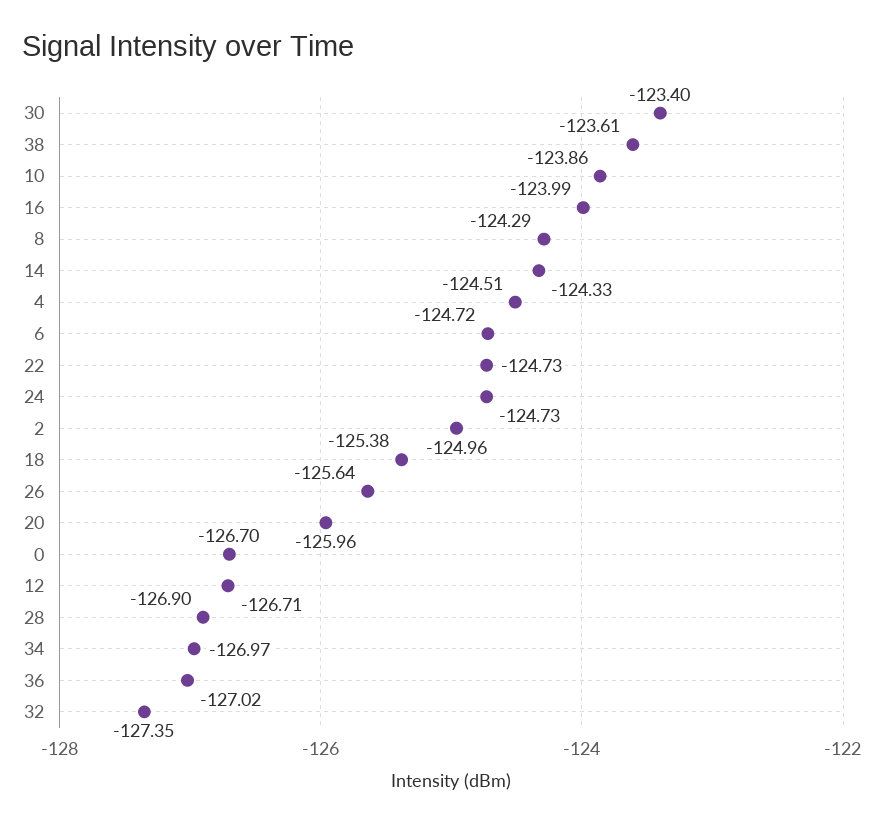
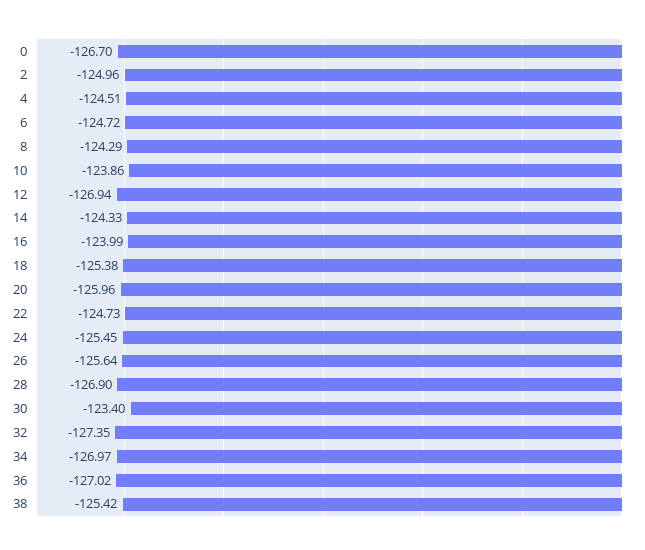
  {
    "30": -123.4,
-   "38": -123.61,
+   "38": -125.42,
    "10": -123.86,
    "16": -123.99,
    "8": -124.29,
    "14": -124.33,
    "4": -124.51,
    "6": -124.72,
    "22": -124.73,
-   "24": -124.73,
+   "24": -125.45,
    "2": -124.96,
    "18": -125.38,
    "26": -125.64,
    "20": -125.96,
    "0": -126.7,
-   "12": -126.71,
+   "12": -126.94,
    "28": -126.9,
    "34": -126.97,
    "36": -127.02,
    "32": -127.35
  }

